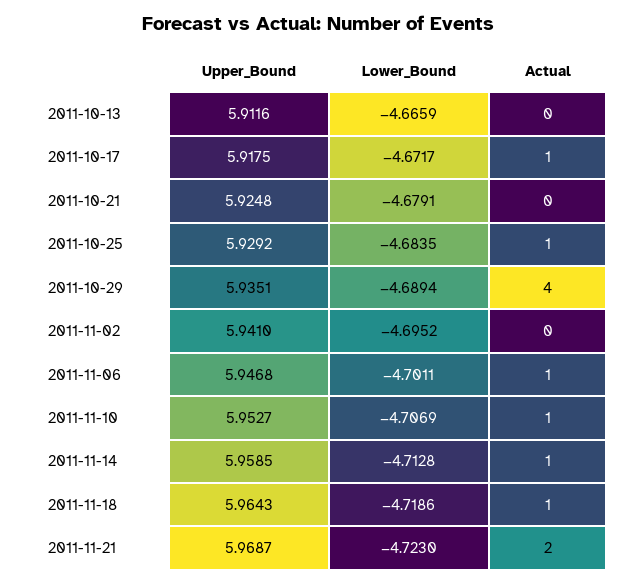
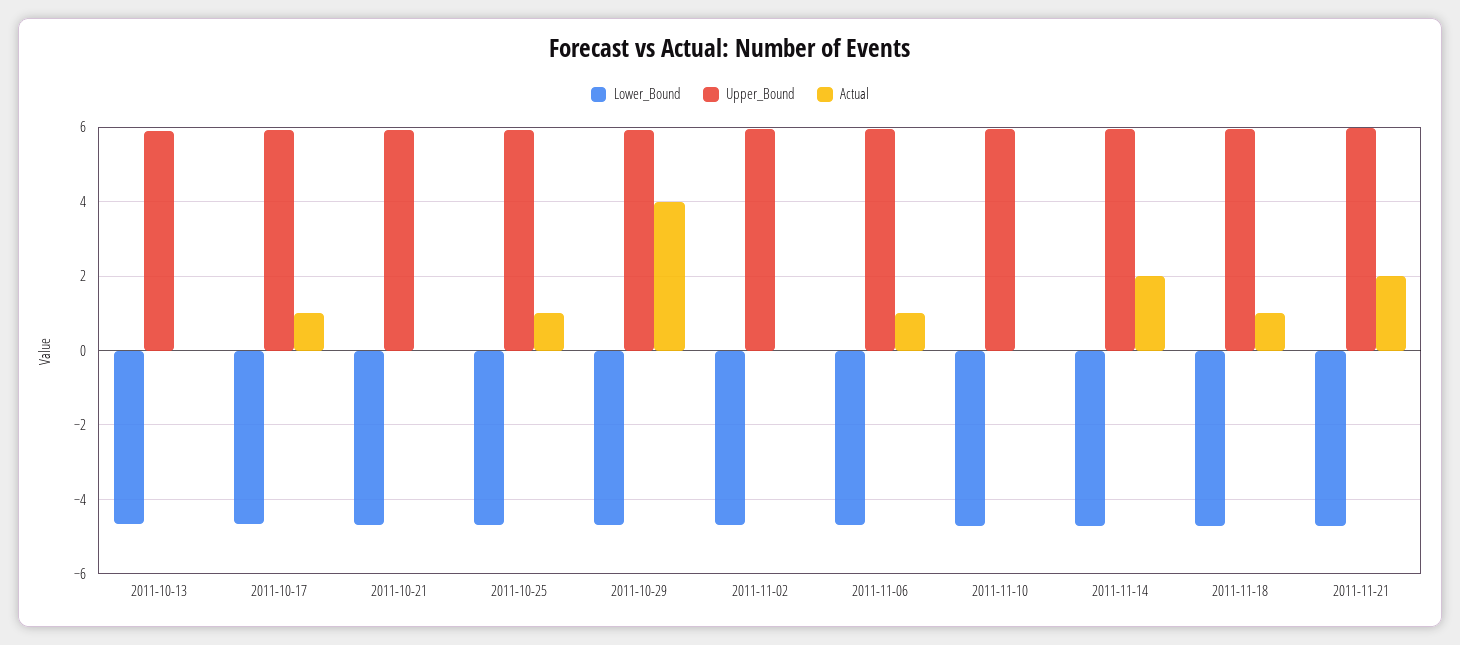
  {
    "Upper_Bound": {
      "2011-10-13": 5.9116,
      "2011-10-17": 5.9175,
      "2011-10-21": 5.9248,
      "2011-10-25": 5.9292,
      "2011-10-29": 5.9351,
      "2011-11-02": 5.941,
      "2011-11-06": 5.9468,
      "2011-11-10": 5.9527,
      "2011-11-14": 5.9585,
      "2011-11-18": 5.9643,
      "2011-11-21": 5.9687
    },
    "Lower_Bound": {
      "2011-10-13": -4.6659,
      "2011-10-17": -4.6717,
      "2011-10-21": -4.6791,
      "2011-10-25": -4.6835,
      "2011-10-29": -4.6894,
      "2011-11-02": -4.6952,
      "2011-11-06": -4.7011,
      "2011-11-10": -4.7069,
      "2011-11-14": -4.7128,
      "2011-11-18": -4.7186,
      "2011-11-21": -4.723
    },
    "Actual": {
      "2011-10-13": 0,
      "2011-10-17": 1,
      "2011-10-21": 0,
      "2011-10-25": 1,
      "2011-10-29": 4,
      "2011-11-02": 0,
      "2011-11-06": 1,
-     "2011-11-10": 1,
+     "2011-11-10": 0,
-     "2011-11-14": 1,
+     "2011-11-14": 2,
      "2011-11-18": 1,
      "2011-11-21": 2
    }
  }

